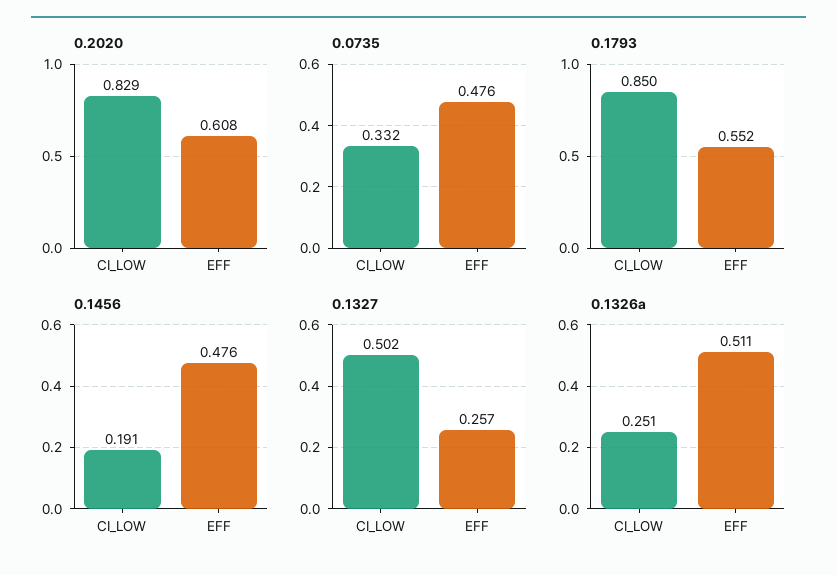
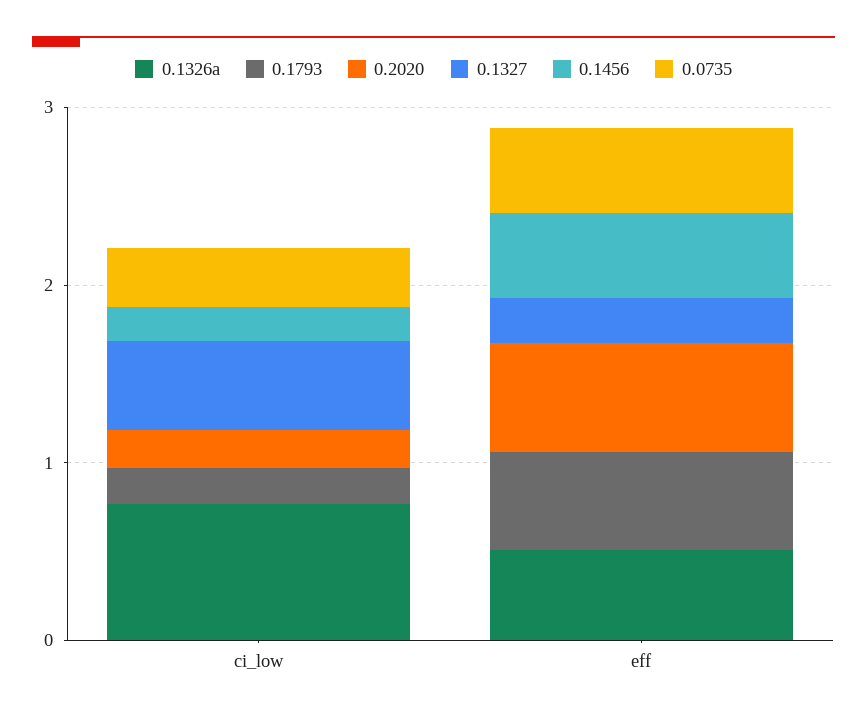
  {
    "0.2020": {
-     "CI_LOW": 0.829,
+     "CI_LOW": 0.2,
      "EFF": 0.608
    },
    "0.0735": {
      "CI_LOW": 0.332,
      "EFF": 0.476
    },
    "0.1793": {
-     "CI_LOW": 0.85,
+     "CI_LOW": 0.2,
      "EFF": 0.552
    },
    "0.1456": {
      "CI_LOW": 0.191,
      "EFF": 0.476
    },
    "0.1327": {
      "CI_LOW": 0.502,
      "EFF": 0.257
    },
    "0.1326a": {
-     "CI_LOW": 0.251,
+     "CI_LOW": 0.8,
      "EFF": 0.511
    }
  }

